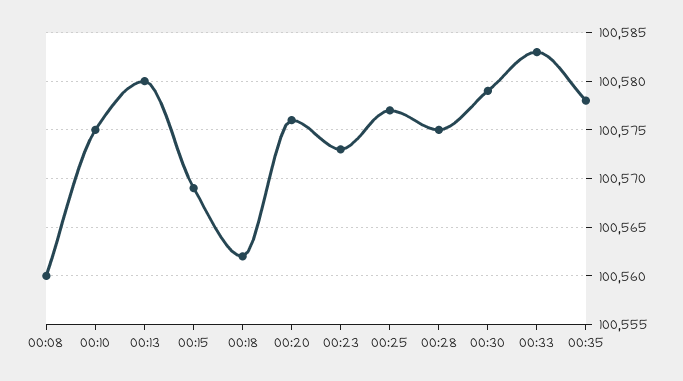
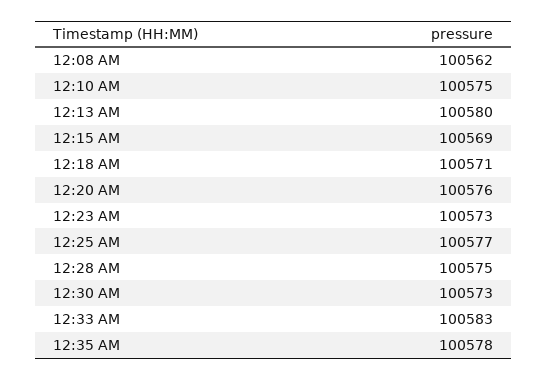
  {
-   "00:08": 100560,
+   "00:08": 100562,
    "00:10": 100575,
    "00:13": 100580,
    "00:15": 100569,
-   "00:18": 100562,
+   "00:18": 100571,
    "00:20": 100576,
    "00:23": 100573,
    "00:25": 100577,
    "00:28": 100575,
-   "00:30": 100579,
+   "00:30": 100573,
    "00:33": 100583,
    "00:35": 100578
  }

